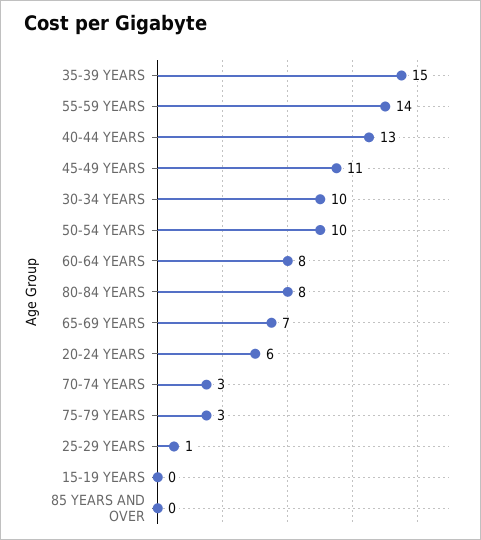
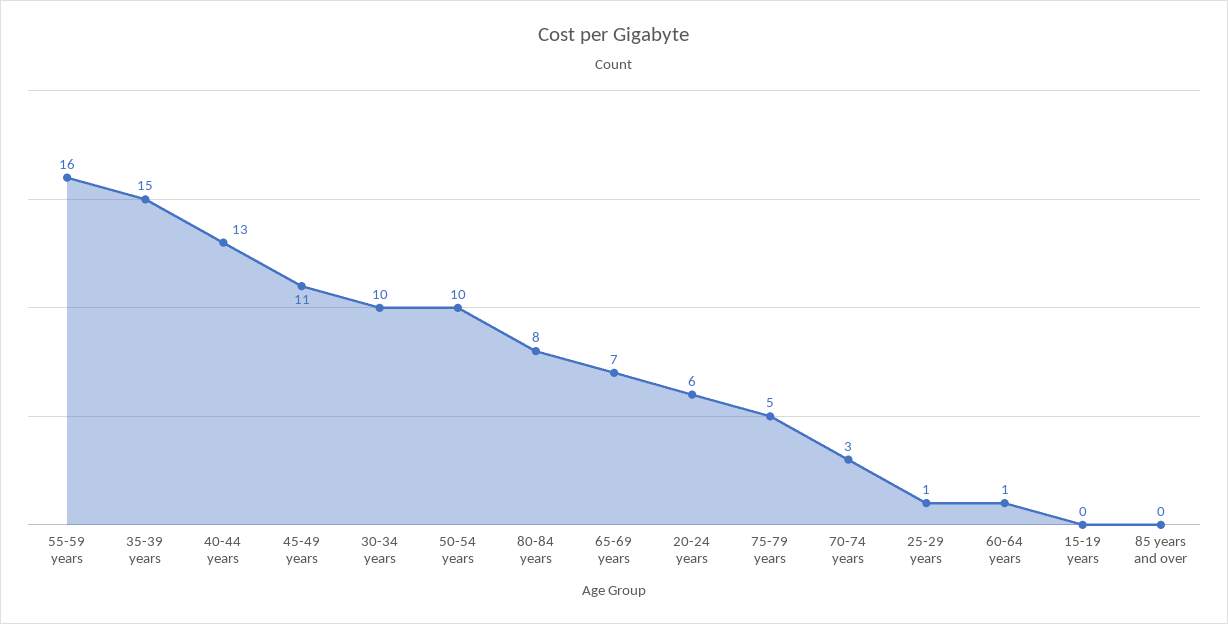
  {
    "35-39 YEARS": 15,
-   "55-59 YEARS": 14,
+   "55-59 YEARS": 16,
    "40-44 YEARS": 13,
    "45-49 YEARS": 11,
    "30-34 YEARS": 10,
    "50-54 YEARS": 10,
-   "60-64 YEARS": 8,
+   "60-64 YEARS": 1,
    "80-84 YEARS": 8,
    "65-69 YEARS": 7,
    "20-24 YEARS": 6,
    "70-74 YEARS": 3,
-   "75-79 YEARS": 3,
+   "75-79 YEARS": 5,
    "25-29 YEARS": 1,
    "15-19 YEARS": 0,
    "85 YEARS AND OVER": 0
  }

